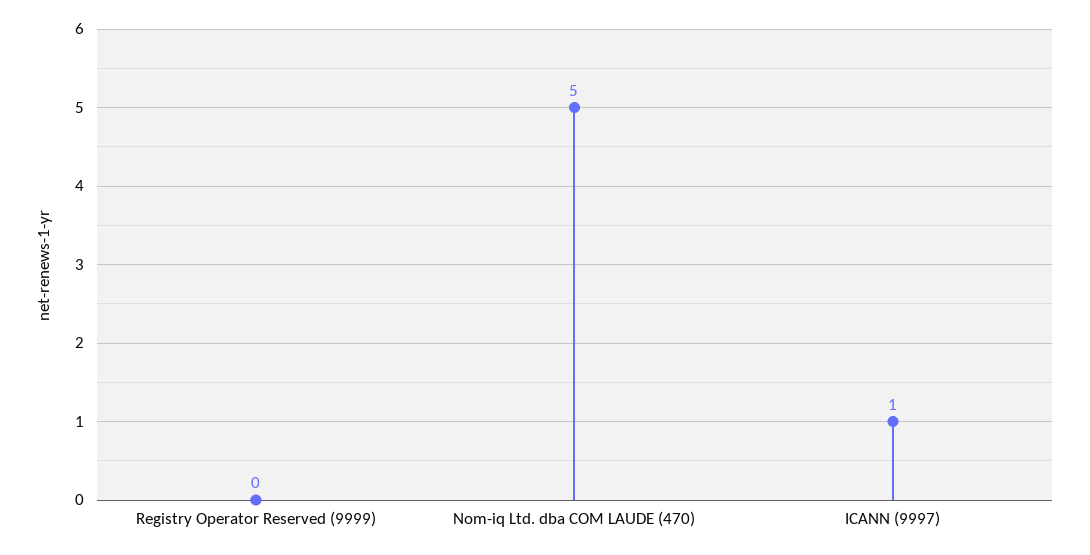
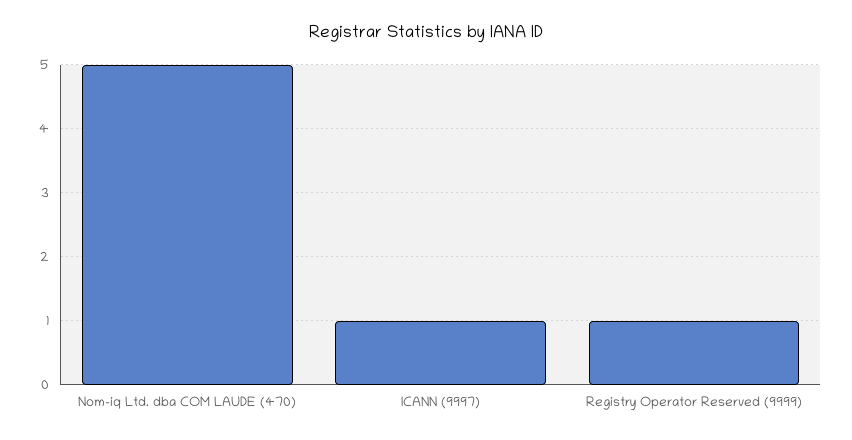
  {
-   "Registry Operator Reserved (9999)": 0,
+   "Registry Operator Reserved (9999)": 1,
    "Nom-iq Ltd. dba COM LAUDE (470)": 5,
    "ICANN (9997)": 1
  }

